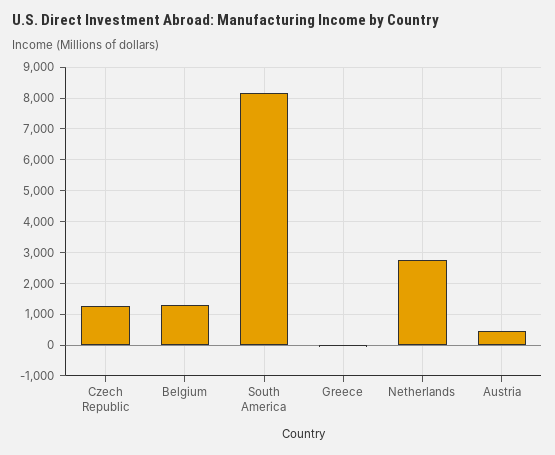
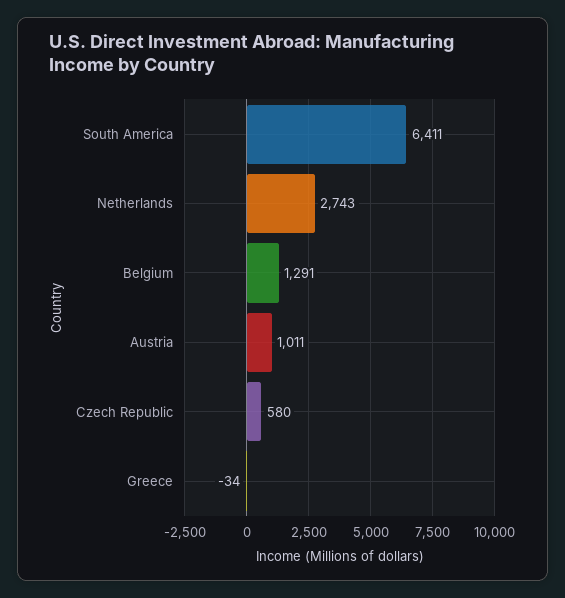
  {
-   "Czech Republic": 1200,
+   "Czech Republic": 580,
    "Belgium": 1291,
-   "South America": 8200,
+   "South America": 6411,
    "Greece": -34,
    "Netherlands": 2743,
-   "Austria": 400
+   "Austria": 1011
  }

